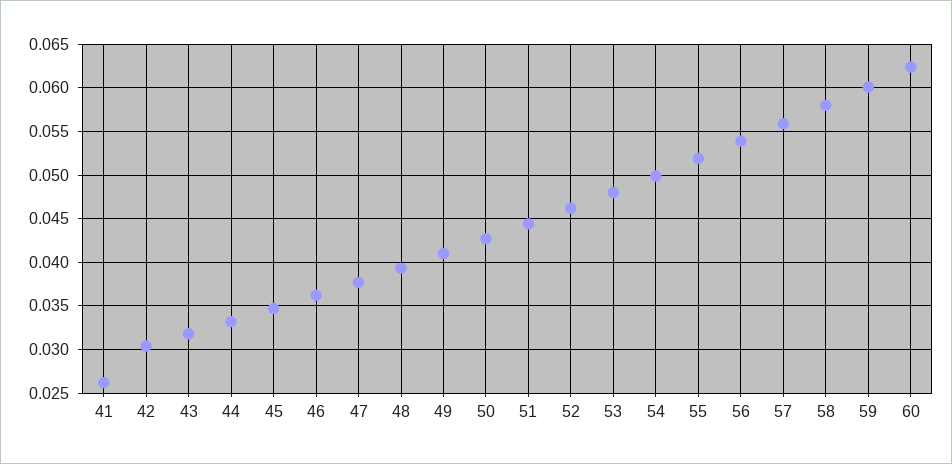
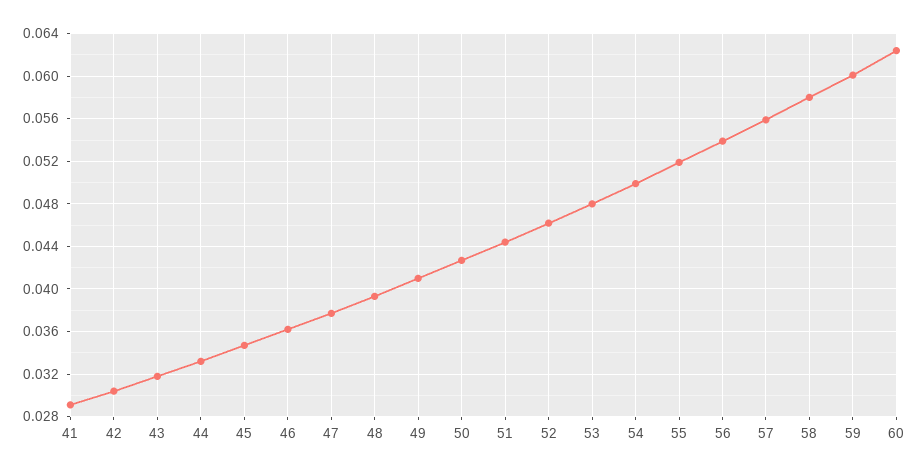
  {
-   "41": 0.026,
+   "41": 0.029,
    "42": 0.03,
    "43": 0.032,
    "44": 0.033,
    "45": 0.035,
    "46": 0.036,
    "47": 0.038,
    "48": 0.039,
    "49": 0.041,
    "50": 0.043,
    "51": 0.044,
    "52": 0.046,
    "53": 0.048,
    "54": 0.05,
    "55": 0.052,
    "56": 0.054,
    "57": 0.056,
    "58": 0.058,
    "59": 0.06,
    "60": 0.062
  }

